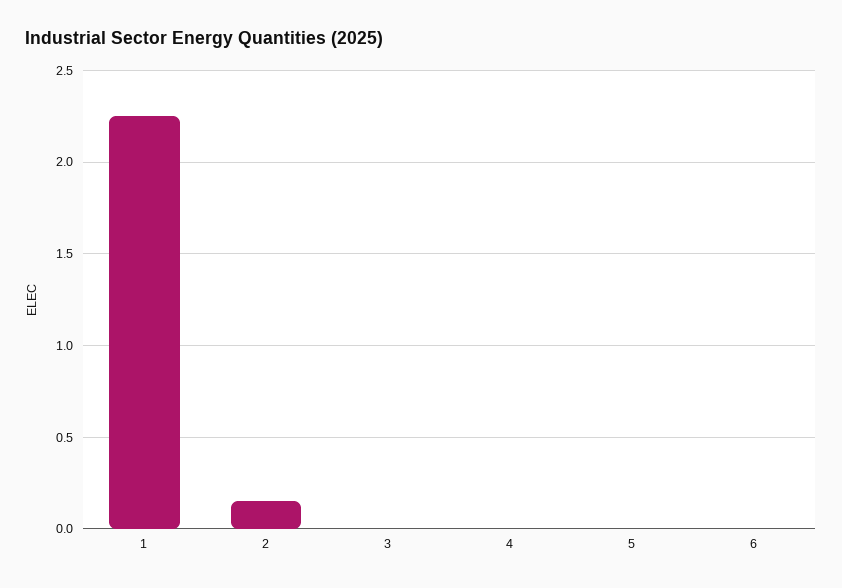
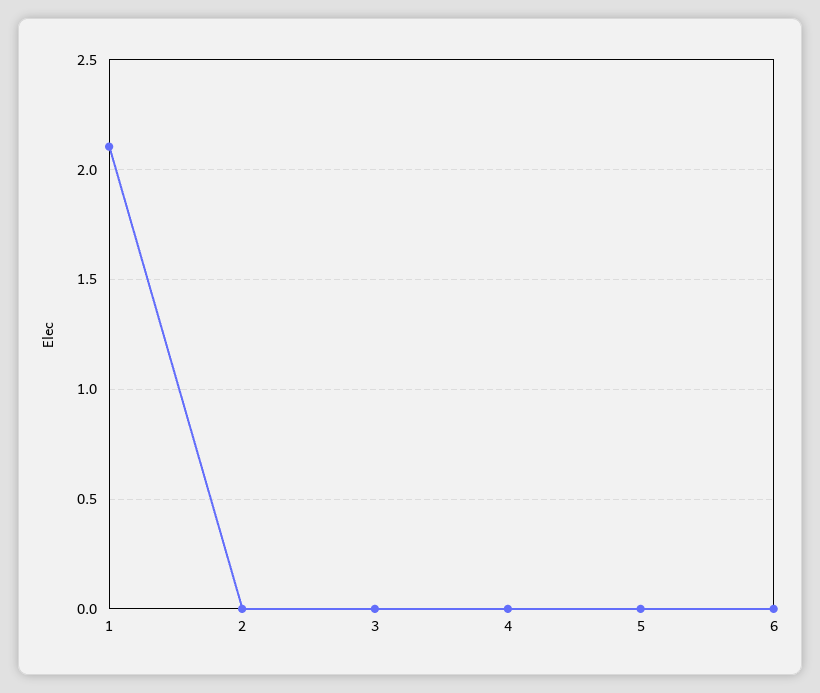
  {
-   "1": 2.25,
+   "1": 2.1,
-   "2": 0.15,
+   "2": 0,
    "3": 0,
    "4": 0,
    "5": 0,
    "6": 0
  }

